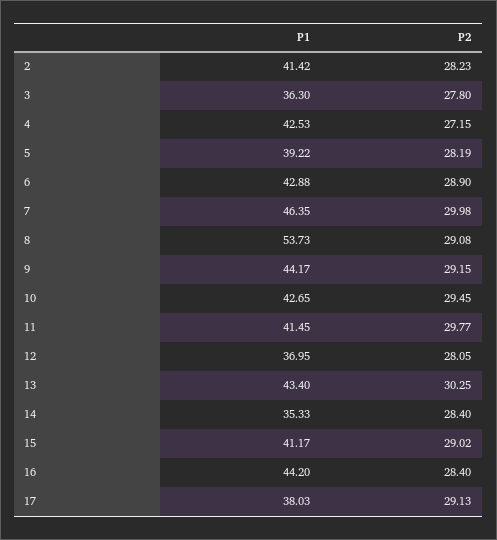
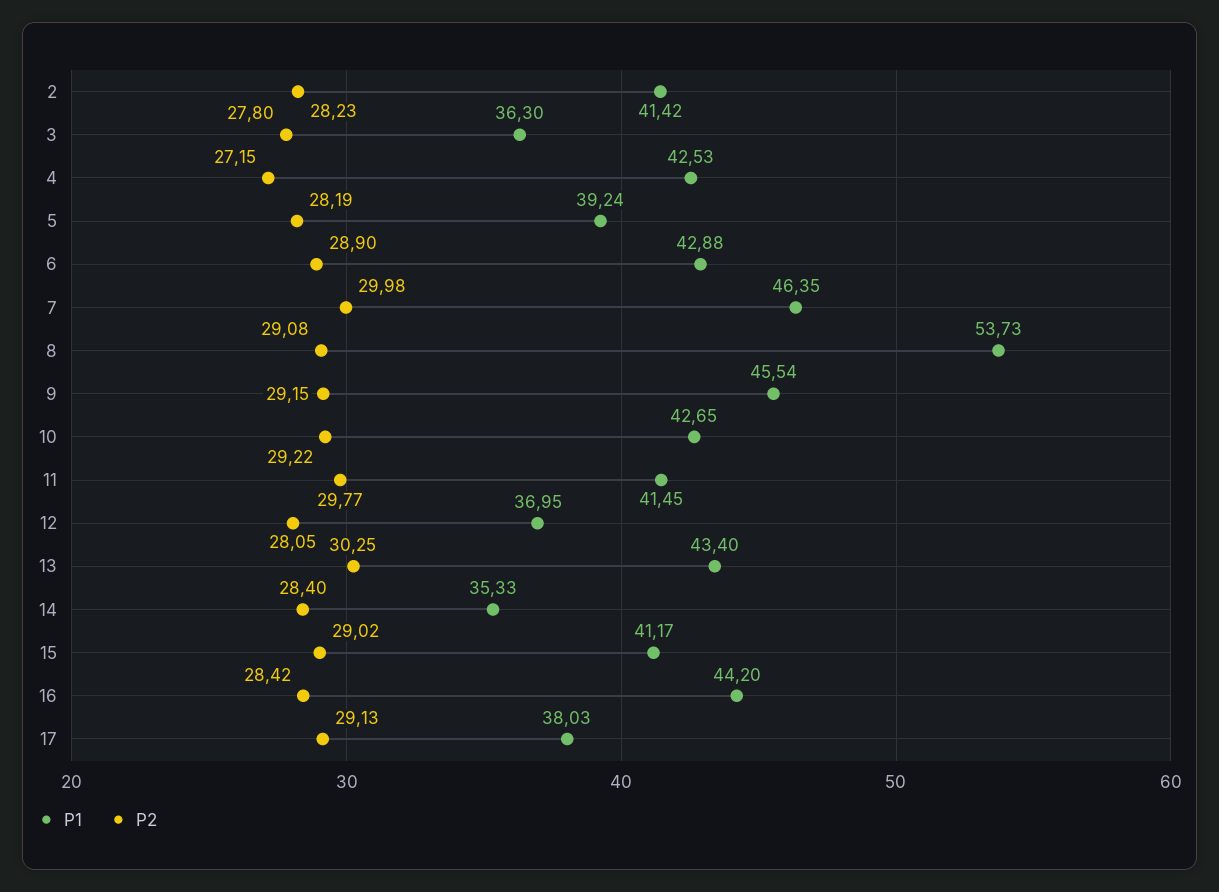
  {
    "P1": {
      "2": 41.42,
      "3": 36.3,
      "4": 42.53,
-     "5": 39.22,
+     "5": 39.24,
      "6": 42.88,
      "7": 46.35,
      "8": 53.73,
-     "9": 44.17,
+     "9": 45.54,
      "10": 42.65,
      "11": 41.45,
      "12": 36.95,
      "13": 43.4,
      "14": 35.33,
      "15": 41.17,
      "16": 44.2,
      "17": 38.03
    },
    "P2": {
      "2": 28.23,
      "3": 27.8,
      "4": 27.15,
      "5": 28.19,
      "6": 28.9,
      "7": 29.98,
      "8": 29.08,
      "9": 29.15,
-     "10": 29.45,
+     "10": 29.22,
      "11": 29.77,
      "12": 28.05,
      "13": 30.25,
      "14": 28.4,
      "15": 29.02,
-     "16": 28.4,
+     "16": 28.42,
      "17": 29.13
    }
  }

